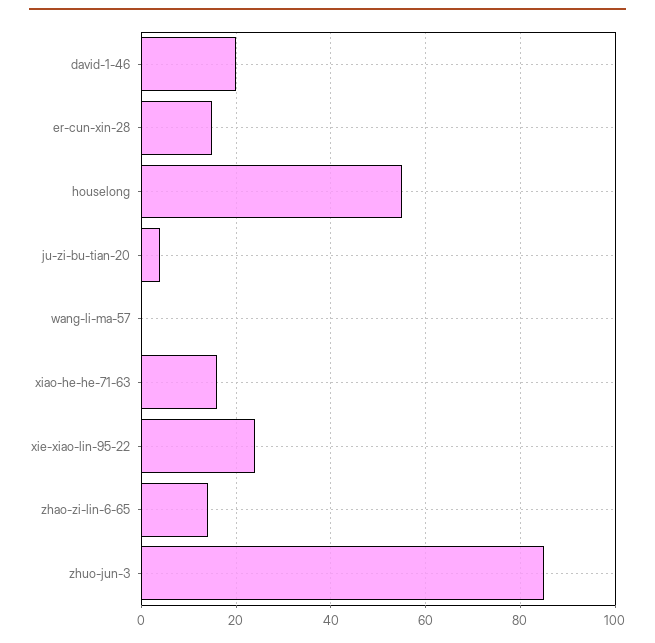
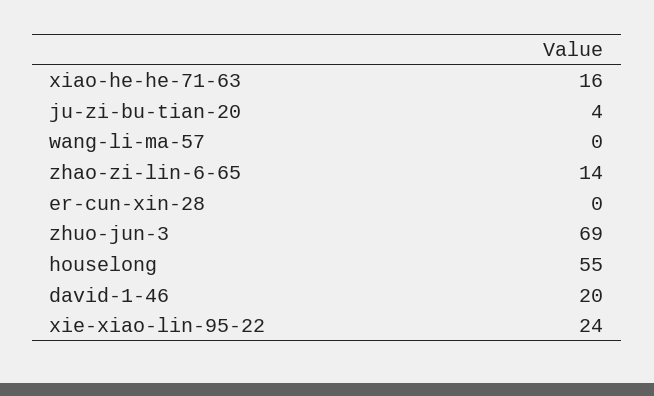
  {
    "david-1-46": 20,
-   "er-cun-xin-28": 15,
+   "er-cun-xin-28": 0,
    "houselong": 55,
    "ju-zi-bu-tian-20": 4,
    "wang-li-ma-57": 0,
    "xiao-he-he-71-63": 16,
    "xie-xiao-lin-95-22": 24,
    "zhao-zi-lin-6-65": 14,
-   "zhuo-jun-3": 85
+   "zhuo-jun-3": 69
  }

